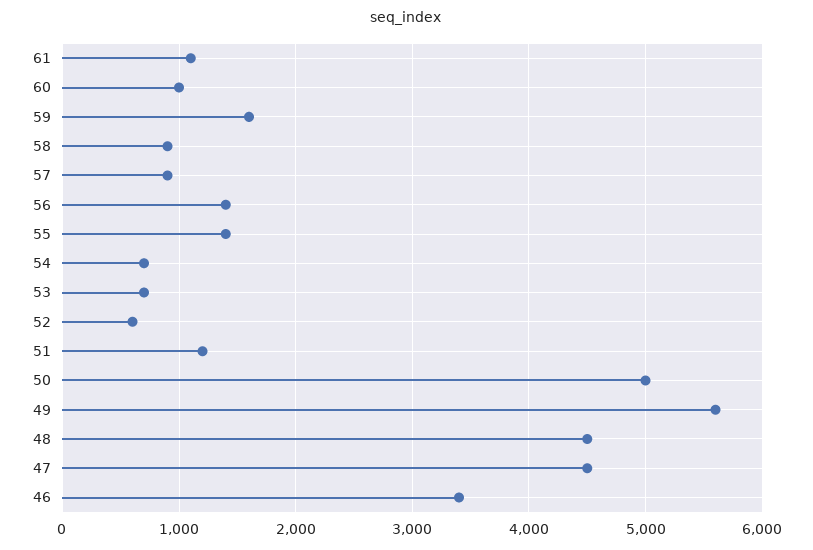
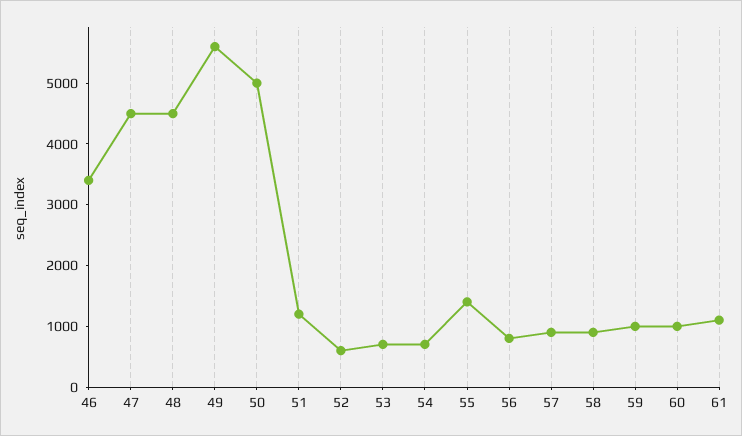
  {
    "61": 1100,
    "60": 1000,
-   "59": 1600,
+   "59": 1000,
    "58": 900,
    "57": 900,
-   "56": 1400,
+   "56": 800,
    "55": 1400,
    "54": 700,
    "53": 700,
    "52": 600,
    "51": 1200,
    "50": 5000,
    "49": 5600,
    "48": 4500,
    "47": 4500,
    "46": 3400
  }

